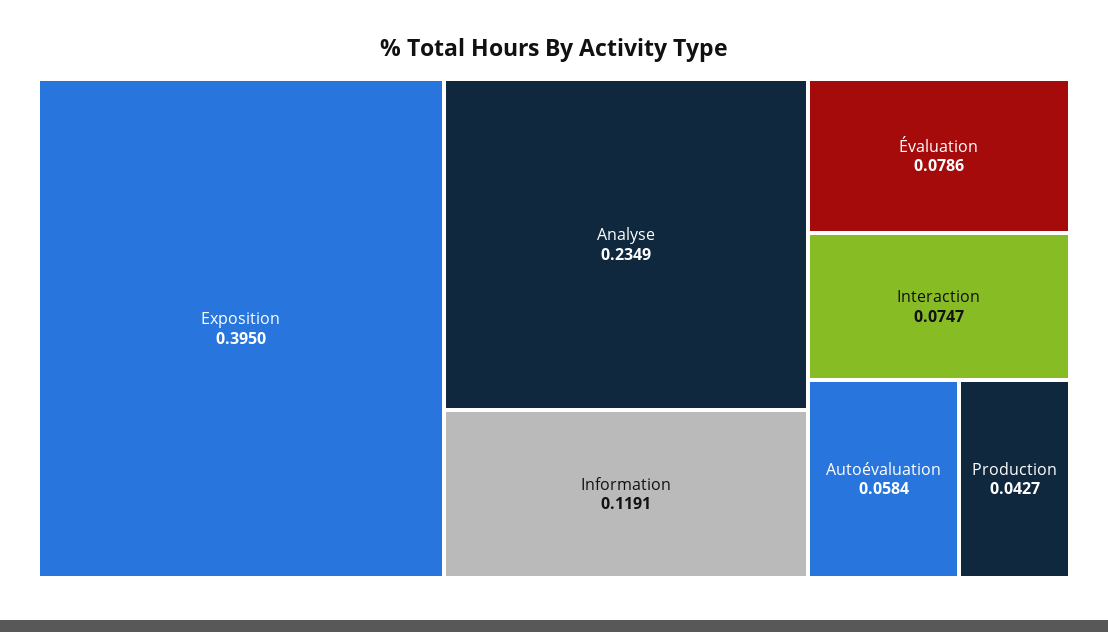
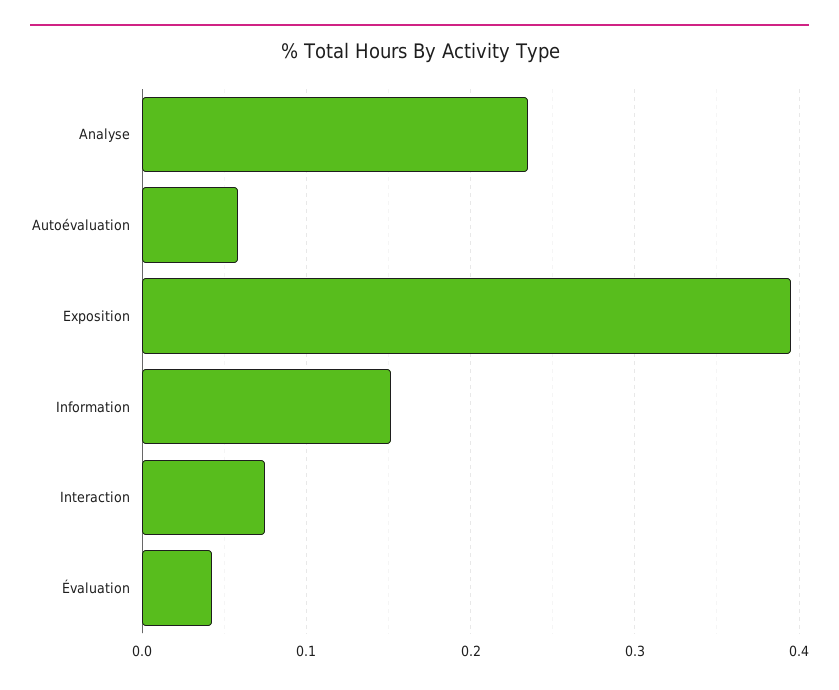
  {
    "Exposition": 0.395,
    "Analyse": 0.2349,
-   "Information": 0.1191,
+   "Information": 0.15,
-   "Évaluation": 0.0786,
+   "Évaluation": 0.04,
    "Interaction": 0.0747,
-   "Autoévaluation": 0.0584,
+   "Autoévaluation": 0.0584
-   "Production": 0.0427
  }

